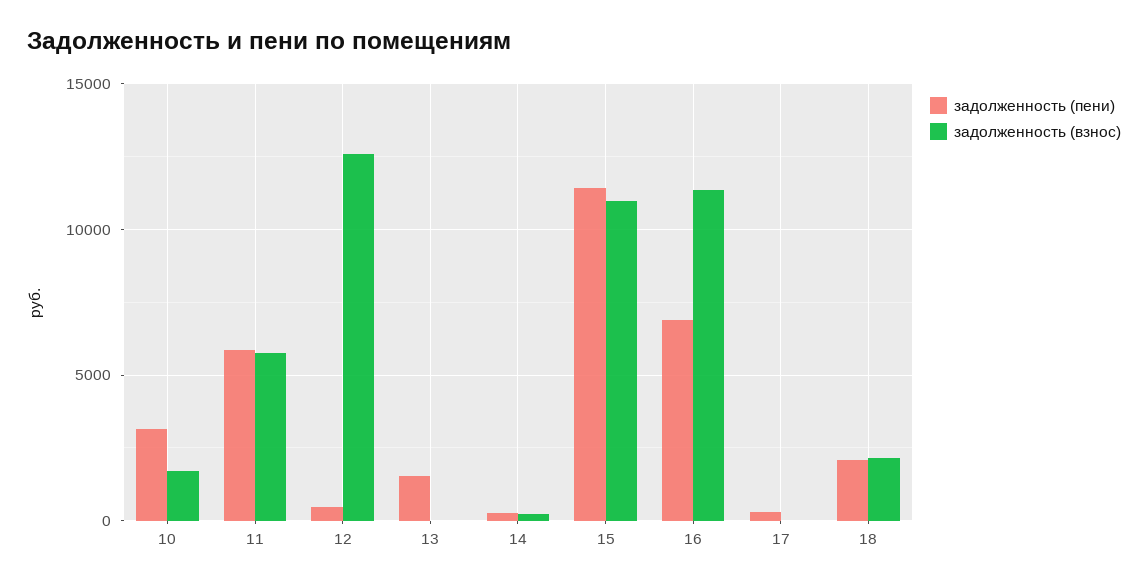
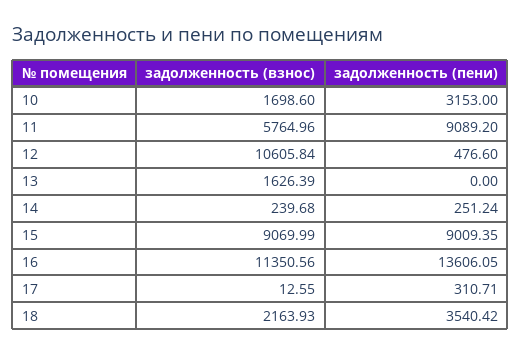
  {
    "задолженность (пени)": {
      "10": 3153,
-     "11": 6000,
+     "11": 9089.2,
      "12": 476.6,
-     "13": 1500,
+     "13": 0,
      "14": 251.24,
-     "15": 11500,
+     "15": 9009.35,
-     "16": 7000,
+     "16": 13606.05,
      "17": 310.71,
-     "18": 2000
+     "18": 3540.42
    },
    "задолженность (взнос)": {
      "10": 1698.6,
      "11": 5764.96,
-     "12": 12500,
+     "12": 10605.84,
-     "13": 0,
+     "13": 1626.39,
      "14": 239.68,
-     "15": 11000,
+     "15": 9069.99,
      "16": 11350.56,
      "17": 12.55,
      "18": 2163.93
    }
  }

